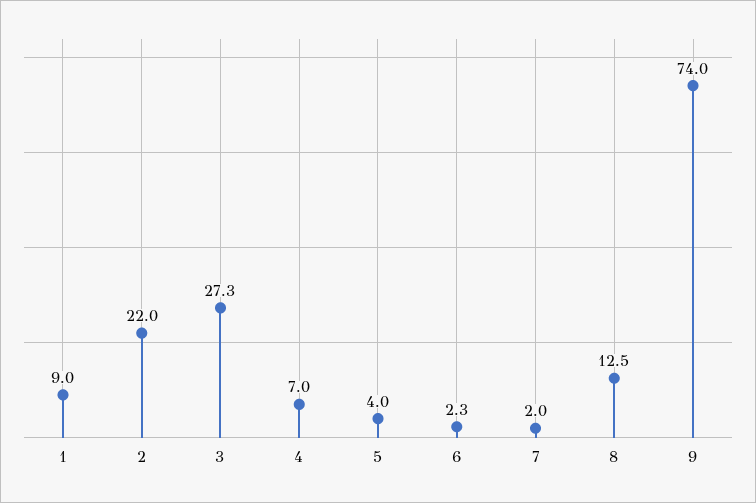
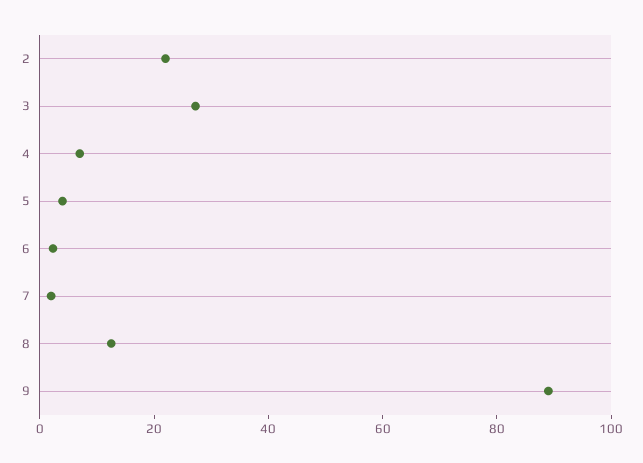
  {
-   "1": 9,
    "2": 22,
    "3": 27.3,
    "4": 7,
    "5": 4,
    "6": 2.3,
    "7": 2,
    "8": 12.5,
-   "9": 74
+   "9": 90
  }

